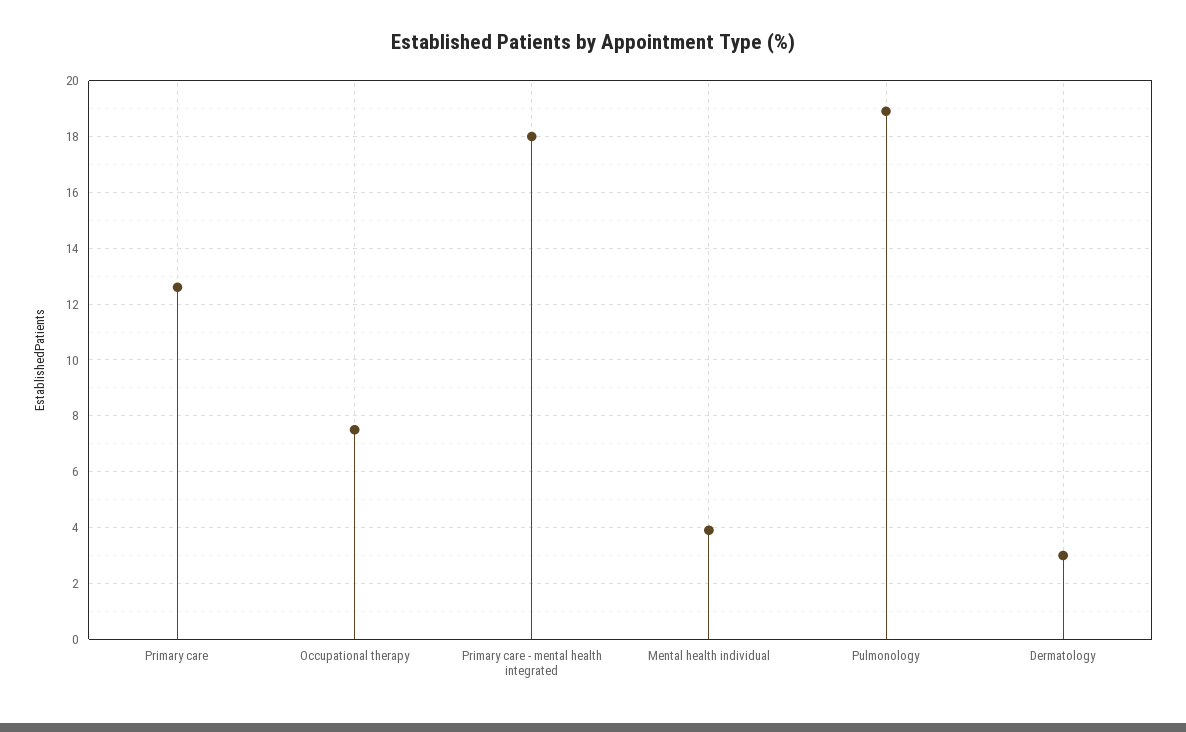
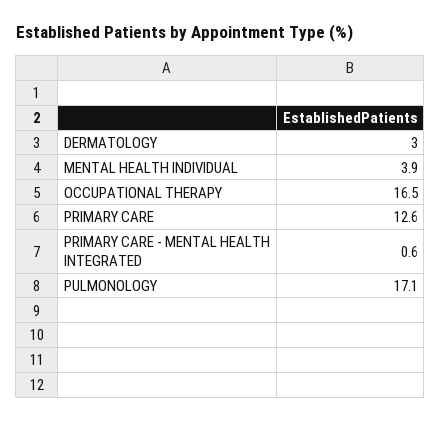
  {
    "Primary care": 12.6,
-   "Occupational therapy": 7.5,
+   "Occupational therapy": 16.5,
-   "Primary care - mental health integrated": 18,
+   "Primary care - mental health integrated": 0.6,
    "Mental health individual": 3.9,
-   "Pulmonology": 19,
+   "Pulmonology": 17.1,
    "Dermatology": 3
  }

